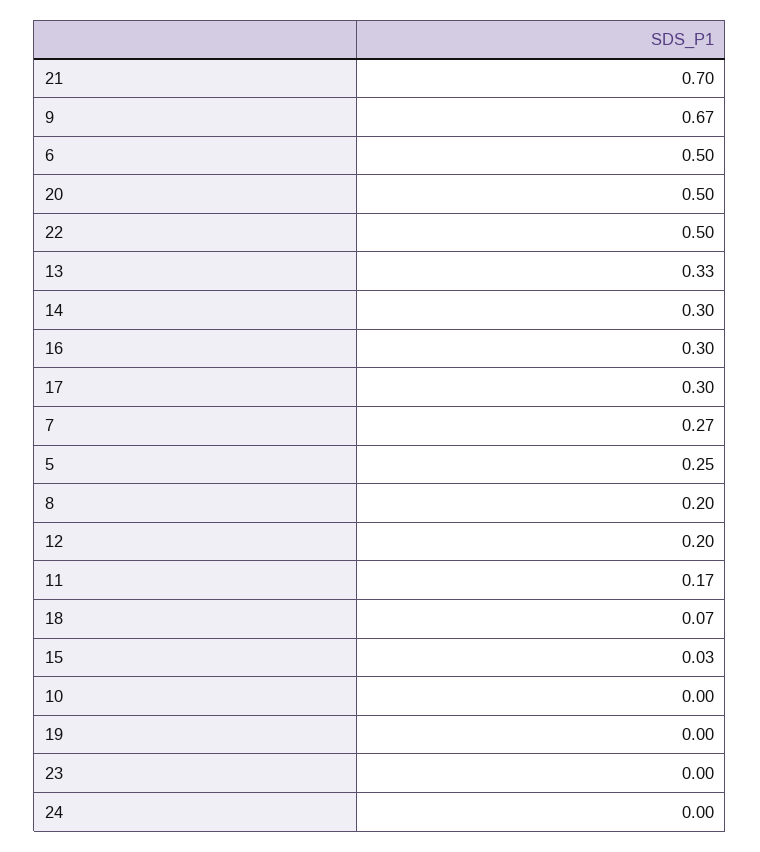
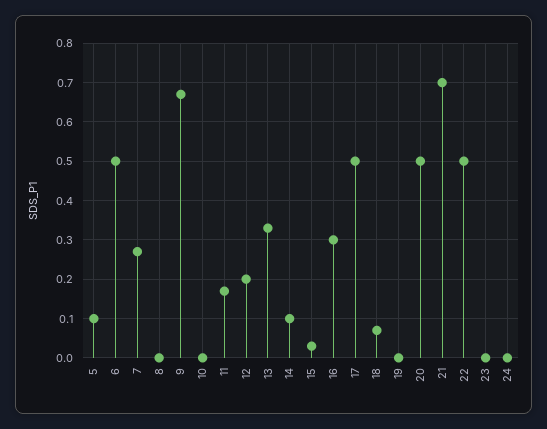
  {
    "21": 0.7,
    "9": 0.67,
    "6": 0.5,
    "20": 0.5,
    "22": 0.5,
    "13": 0.33,
-   "14": 0.3,
+   "14": 0.1,
    "16": 0.3,
-   "17": 0.3,
+   "17": 0.5,
    "7": 0.27,
-   "5": 0.25,
+   "5": 0.1,
-   "8": 0.2,
+   "8": 0,
    "12": 0.2,
    "11": 0.17,
    "18": 0.07,
    "15": 0.03,
    "10": 0,
    "19": 0,
    "23": 0,
    "24": 0
  }

